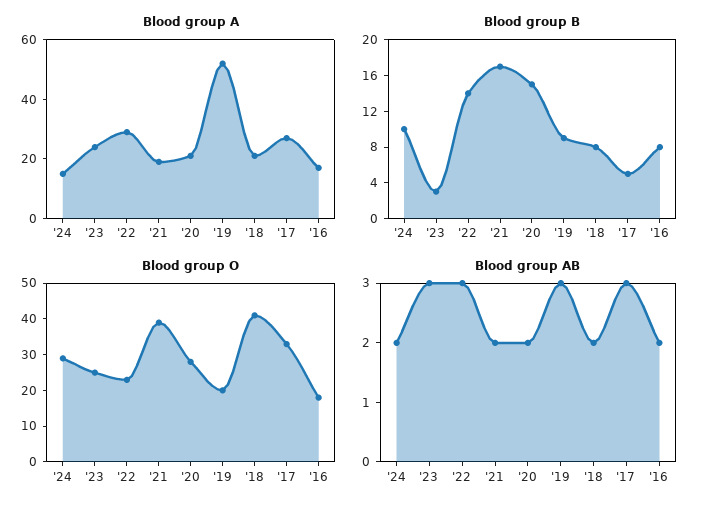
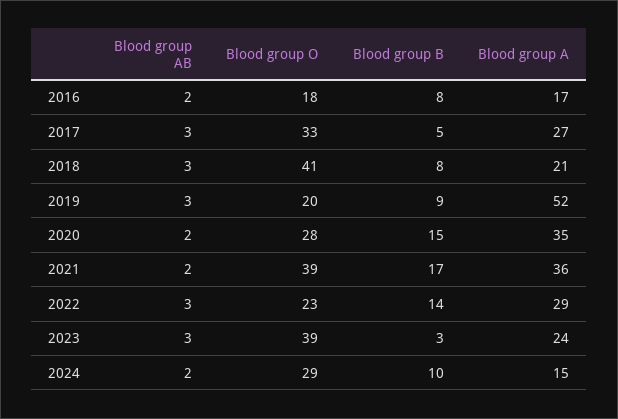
  {
    "Blood group A": {
      "'24": 15,
      "'23": 24,
      "'22": 29,
-     "'21": 20,
+     "'21": 36,
-     "'20": 20,
+     "'20": 35,
      "'19": 52,
      "'18": 21,
      "'17": 27,
      "'16": 17
    },
    "Blood group B": {
      "'24": 10,
      "'23": 3,
      "'22": 14,
      "'21": 17,
      "'20": 15,
      "'19": 9,
      "'18": 8,
      "'17": 5,
      "'16": 8
    },
    "Blood group O": {
      "'24": 29,
-     "'23": 25,
+     "'23": 39,
      "'22": 23,
      "'21": 39,
      "'20": 28,
      "'19": 20,
      "'18": 41,
      "'17": 33,
      "'16": 18
    },
    "Blood group AB": {
      "'24": 2,
      "'23": 3,
      "'22": 3,
      "'21": 2,
      "'20": 2,
      "'19": 3,
-     "'18": 2,
+     "'18": 3,
      "'17": 3,
      "'16": 2
    }
  }

